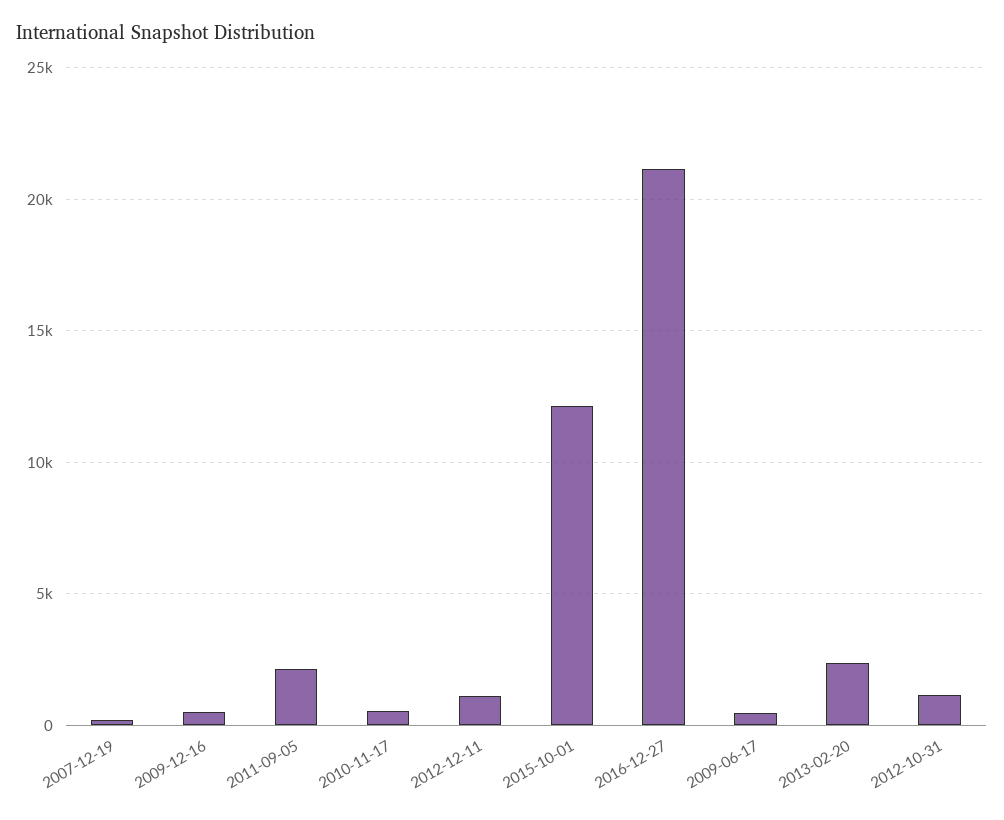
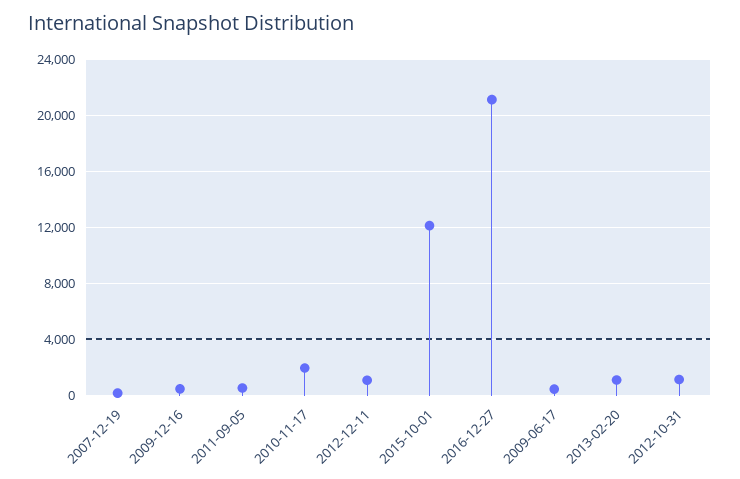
  {
    "2007-12-19": 0,
    "2009-12-16": 500,
-   "2011-09-05": 2000,
+   "2011-09-05": 500,
-   "2010-11-17": 500,
+   "2010-11-17": 2000,
    "2012-12-11": 1000,
    "2015-10-01": 12000,
    "2016-12-27": 21000,
    "2009-06-17": 500,
-   "2013-02-20": 2500,
+   "2013-02-20": 1000,
    "2012-10-31": 1000
  }

